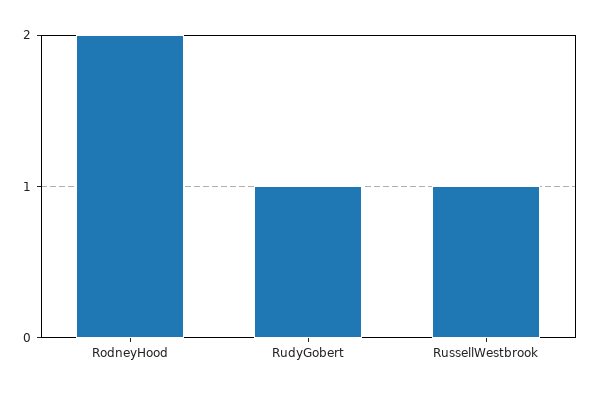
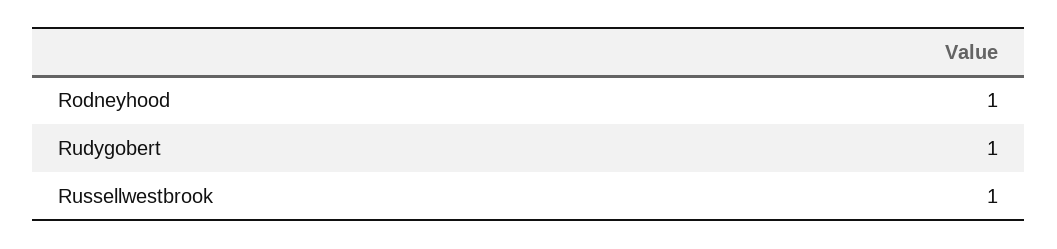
  {
-   "RodneyHood": 2,
+   "RodneyHood": 1,
    "RudyGobert": 1,
    "RussellWestbrook": 1
  }

